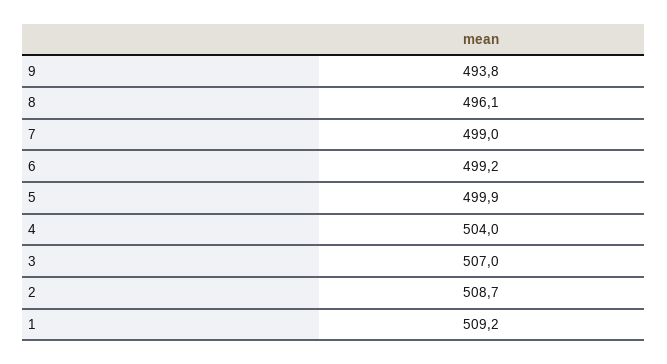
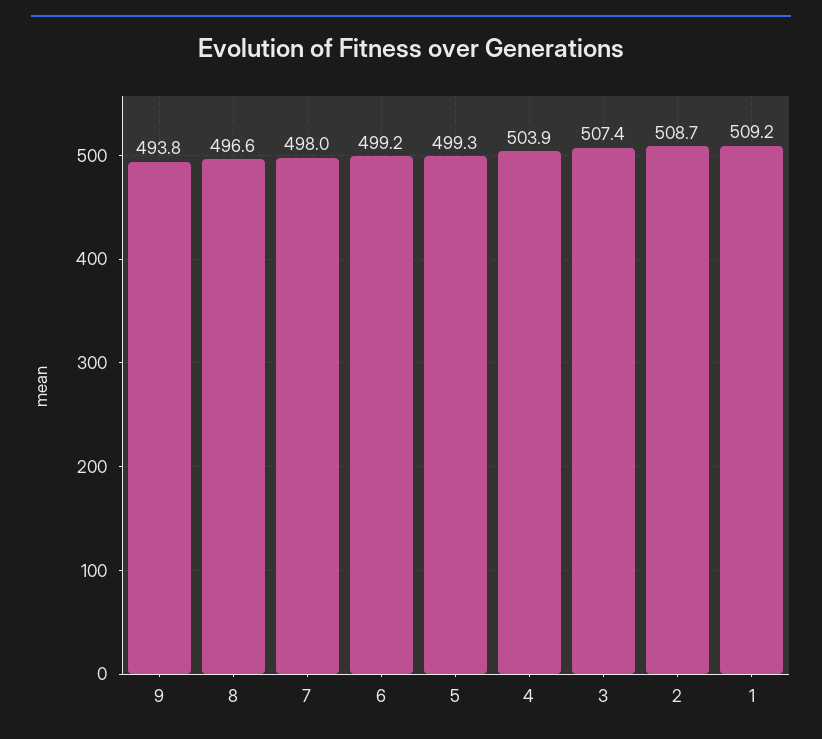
  {
    "9": 493.8,
-   "8": 496.1,
+   "8": 496.6,
-   "7": 499,
+   "7": 498,
    "6": 499.2,
-   "5": 499.9,
+   "5": 499.3,
-   "4": 504,
+   "4": 503.9,
-   "3": 507,
+   "3": 507.4,
    "2": 508.7,
    "1": 509.2
  }

